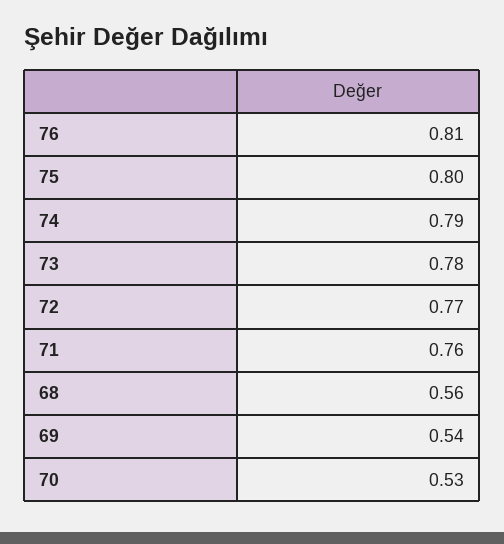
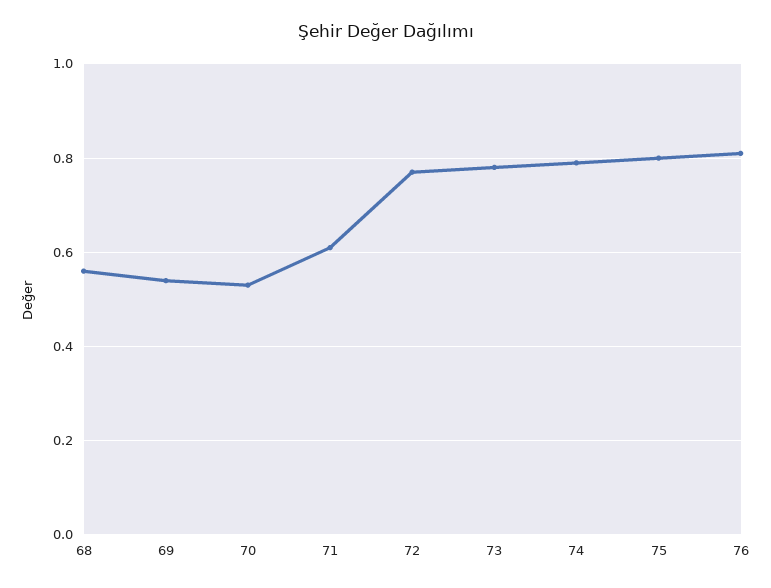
  {
    "76": 0.81,
    "75": 0.8,
    "74": 0.79,
    "73": 0.78,
    "72": 0.77,
-   "71": 0.76,
+   "71": 0.6,
    "68": 0.56,
    "69": 0.54,
    "70": 0.53
  }

